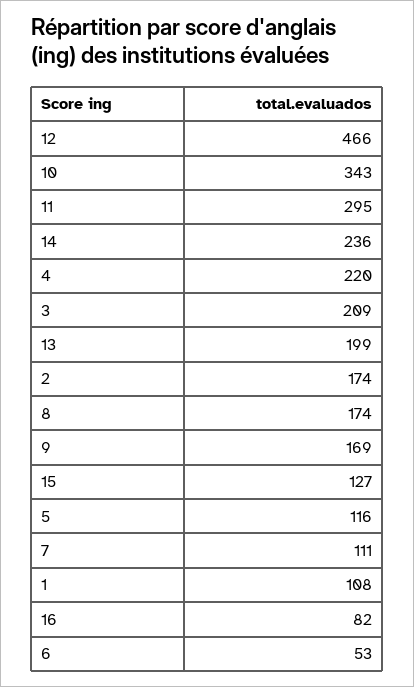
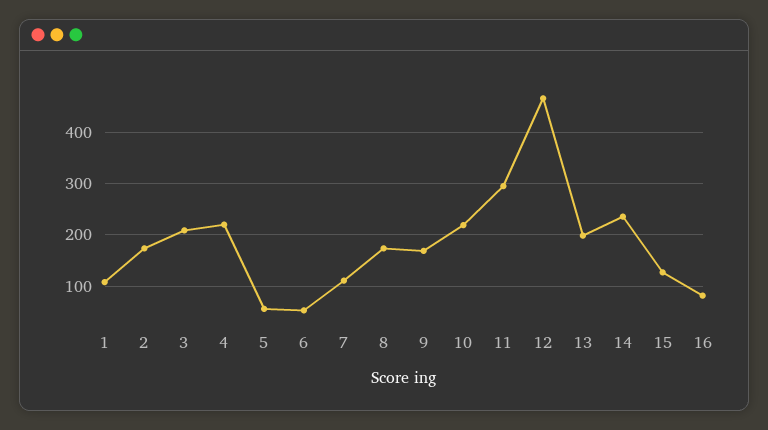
  {
    "12": 466,
-   "10": 343,
+   "10": 220,
    "11": 295,
    "14": 236,
    "4": 220,
    "3": 209,
    "13": 199,
    "2": 174,
    "8": 174,
    "9": 169,
    "15": 127,
-   "5": 116,
+   "5": 60,
    "7": 111,
    "1": 108,
    "16": 82,
    "6": 53
  }

